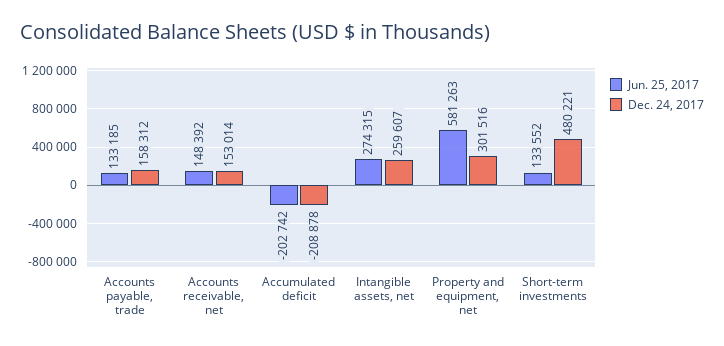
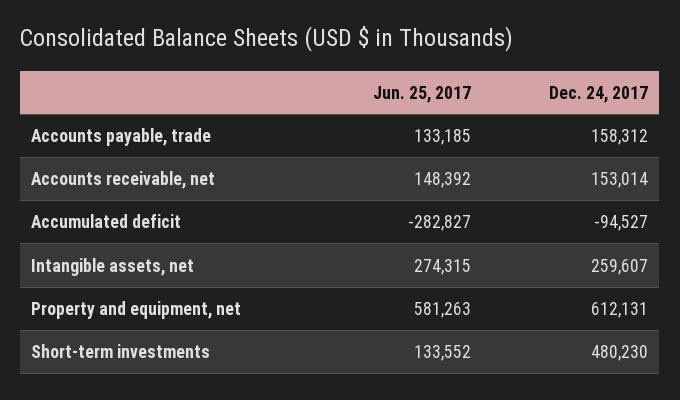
  {
    "Jun. 25, 2017": {
      "Accounts payable, trade": 133185,
      "Accounts receivable, net": 148392,
-     "Accumulated deficit": -202742,
+     "Accumulated deficit": -282827,
      "Intangible assets, net": 274315,
      "Property and equipment, net": 581263,
      "Short-term investments": 133552
    },
    "Dec. 24, 2017": {
      "Accounts payable, trade": 158312,
      "Accounts receivable, net": 153014,
-     "Accumulated deficit": -208878,
+     "Accumulated deficit": -94527,
      "Intangible assets, net": 259607,
-     "Property and equipment, net": 301516,
+     "Property and equipment, net": 612131,
-     "Short-term investments": 480221
+     "Short-term investments": 480230
    }
  }

